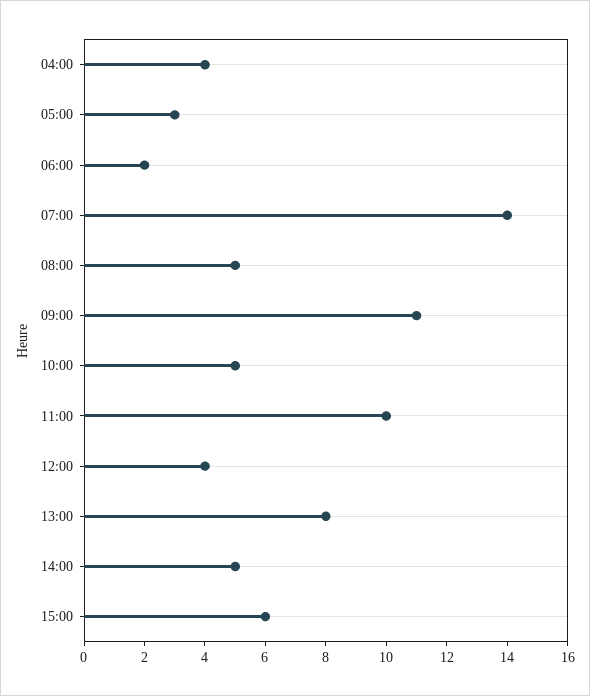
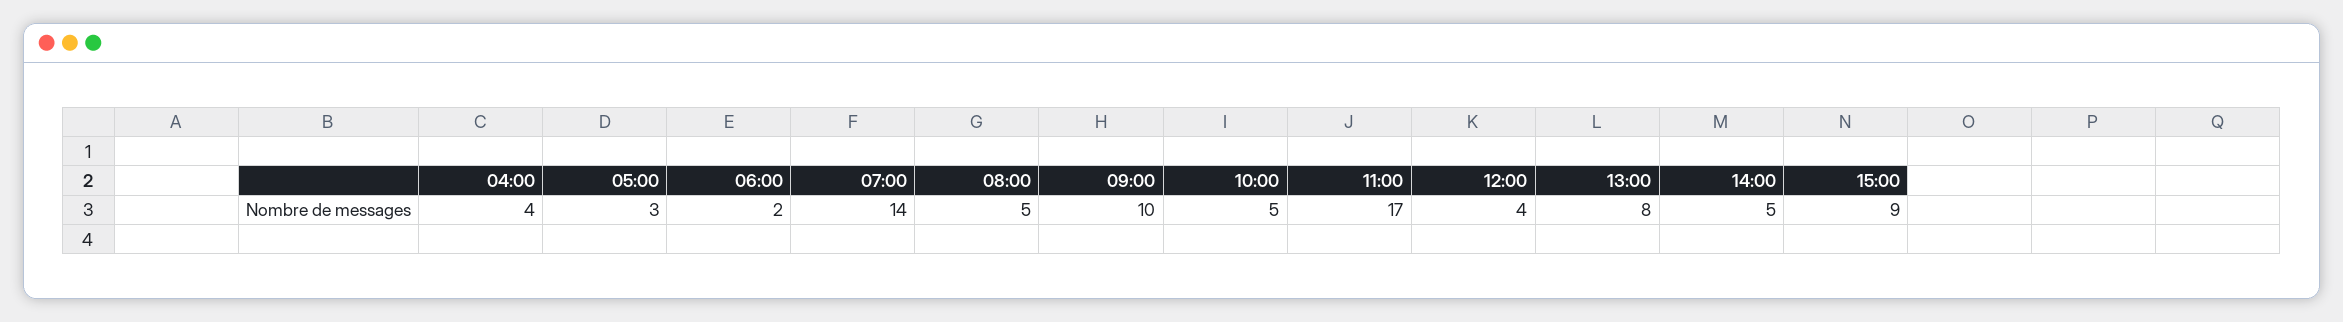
  {
    "04:00": 4,
    "05:00": 3,
    "06:00": 2,
    "07:00": 14,
    "08:00": 5,
-   "09:00": 11,
+   "09:00": 10,
    "10:00": 5,
-   "11:00": 10,
+   "11:00": 17,
    "12:00": 4,
    "13:00": 8,
    "14:00": 5,
-   "15:00": 6
+   "15:00": 9
  }

